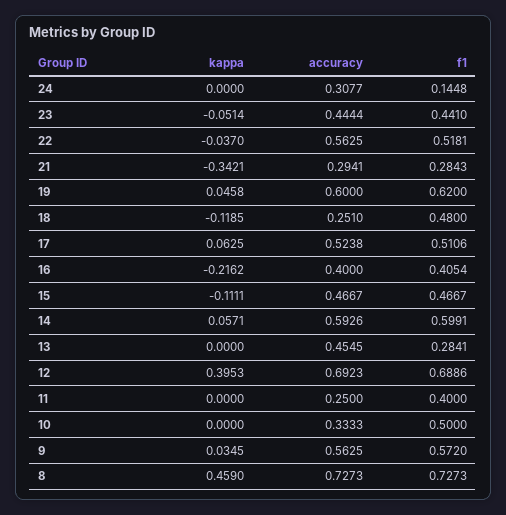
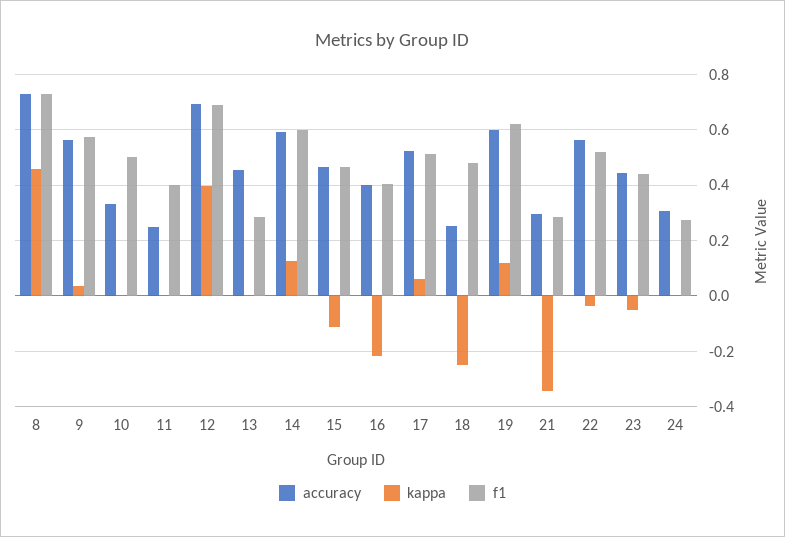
  {
    "kappa": {
      "24": 0,
      "23": -0.0514,
      "22": -0.037,
      "21": -0.3421,
-     "19": 0.0458,
+     "19": 0.125,
-     "18": -0.1185,
+     "18": -0.25,
      "17": 0.0625,
      "16": -0.2162,
      "15": -0.1111,
-     "14": 0.0571,
+     "14": 0.125,
      "13": 0,
      "12": 0.3953,
      "11": 0,
      "10": 0,
      "9": 0.0345,
      "8": 0.459
    },
    "accuracy": {
      "24": 0.3077,
      "23": 0.4444,
      "22": 0.5625,
      "21": 0.2941,
      "19": 0.6,
      "18": 0.251,
      "17": 0.5238,
      "16": 0.4,
      "15": 0.4667,
      "14": 0.5926,
      "13": 0.4545,
      "12": 0.6923,
      "11": 0.25,
      "10": 0.3333,
      "9": 0.5625,
      "8": 0.7273
    },
    "f1": {
-     "24": 0.1448,
+     "24": 0.275,
      "23": 0.441,
      "22": 0.5181,
      "21": 0.2843,
      "19": 0.62,
      "18": 0.48,
      "17": 0.5106,
      "16": 0.4054,
      "15": 0.4667,
      "14": 0.5991,
      "13": 0.2841,
      "12": 0.6886,
      "11": 0.4,
      "10": 0.5,
      "9": 0.572,
      "8": 0.7273
    }
  }

